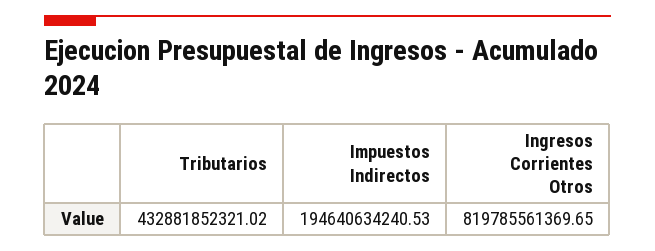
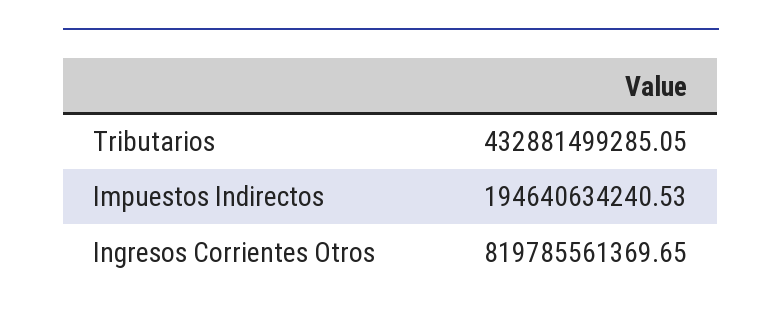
  {
-   "Tributarios": 432881852321.02,
+   "Tributarios": 432881499285.05,
    "Impuestos Indirectos": 194640634240.53,
    "Ingresos Corrientes Otros": 819785561369.65
  }

